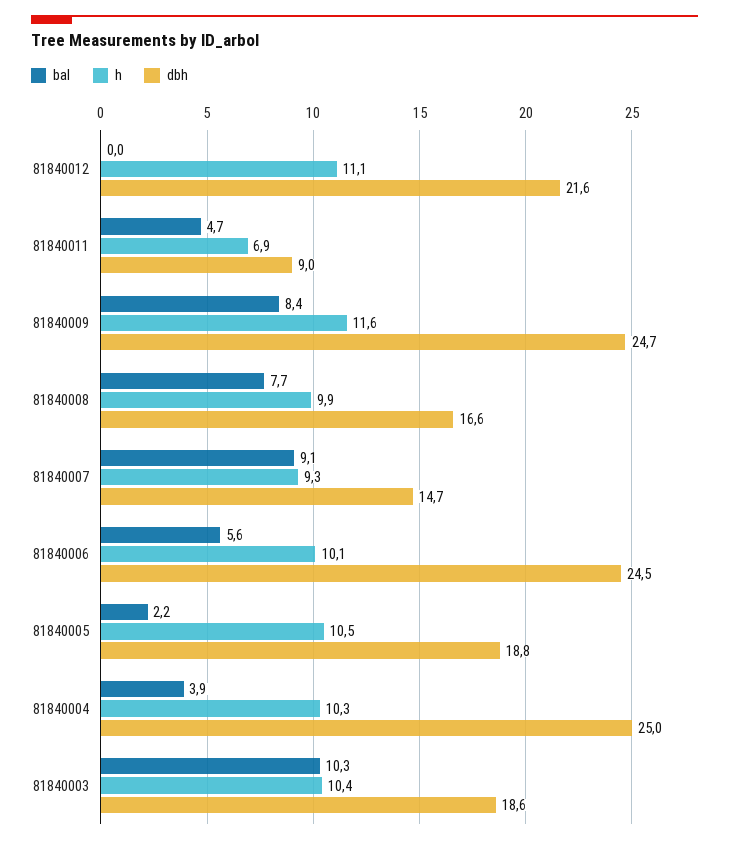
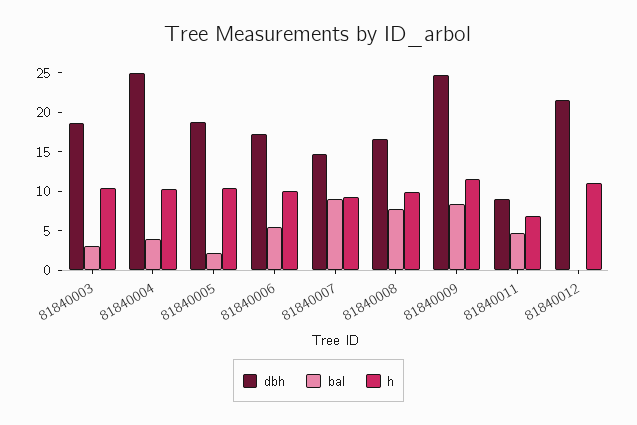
  {
    "bal": {
      "81840012": 0,
      "81840011": 4.7,
      "81840009": 8.4,
      "81840008": 7.7,
      "81840007": 9.1,
      "81840006": 5.6,
      "81840005": 2.2,
      "81840004": 3.9,
-     "81840003": 10.3
+     "81840003": 2.5
    },
    "h": {
      "81840012": 11.1,
      "81840011": 6.9,
      "81840009": 11.6,
      "81840008": 9.9,
      "81840007": 9.3,
      "81840006": 10.1,
      "81840005": 10.5,
      "81840004": 10.3,
      "81840003": 10.4
    },
    "dbh": {
      "81840012": 21.6,
      "81840011": 9,
      "81840009": 24.7,
      "81840008": 16.6,
      "81840007": 14.7,
-     "81840006": 24.5,
+     "81840006": 17.5,
      "81840005": 18.8,
      "81840004": 25,
      "81840003": 18.6
    }
  }

